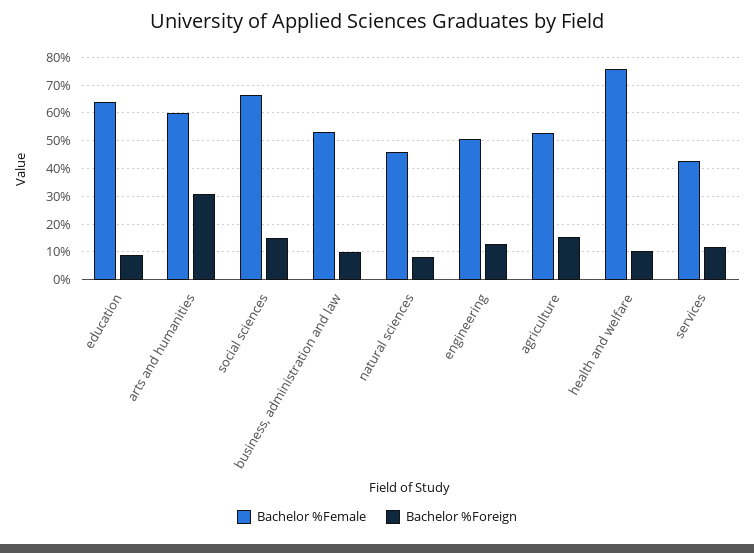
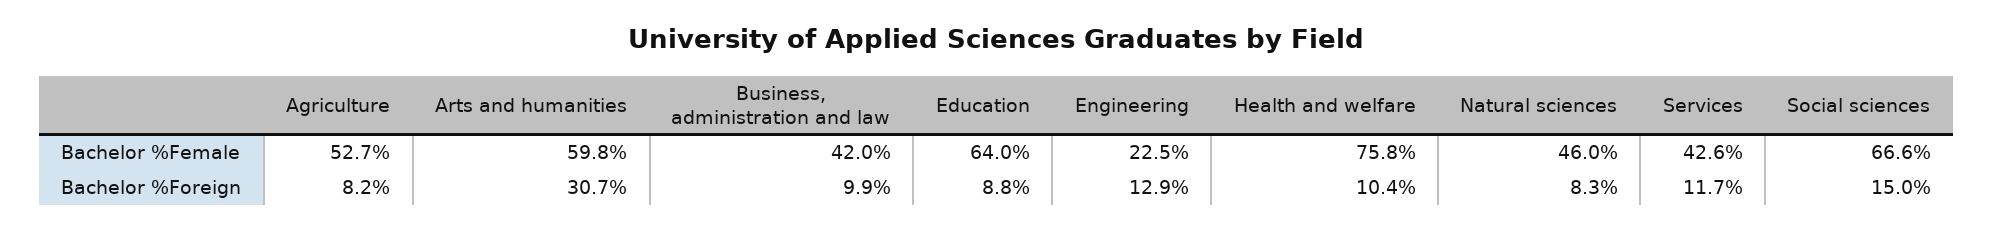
  {
    "Bachelor %Female": {
      "education": 64,
      "arts and humanities": 59.8,
      "social sciences": 66.6,
-     "business, administration and law": 52.5,
+     "business, administration and law": 42,
      "natural sciences": 46,
-     "engineering": 50,
+     "engineering": 22.5,
      "agriculture": 52.7,
      "health and welfare": 75.8,
      "services": 42.6
    },
    "Bachelor %Foreign": {
      "education": 8.8,
      "arts and humanities": 30.7,
      "social sciences": 15,
      "business, administration and law": 9.9,
      "natural sciences": 8.3,
      "engineering": 12.9,
-     "agriculture": 15,
+     "agriculture": 8.2,
      "health and welfare": 10.4,
      "services": 11.7
    }
  }

